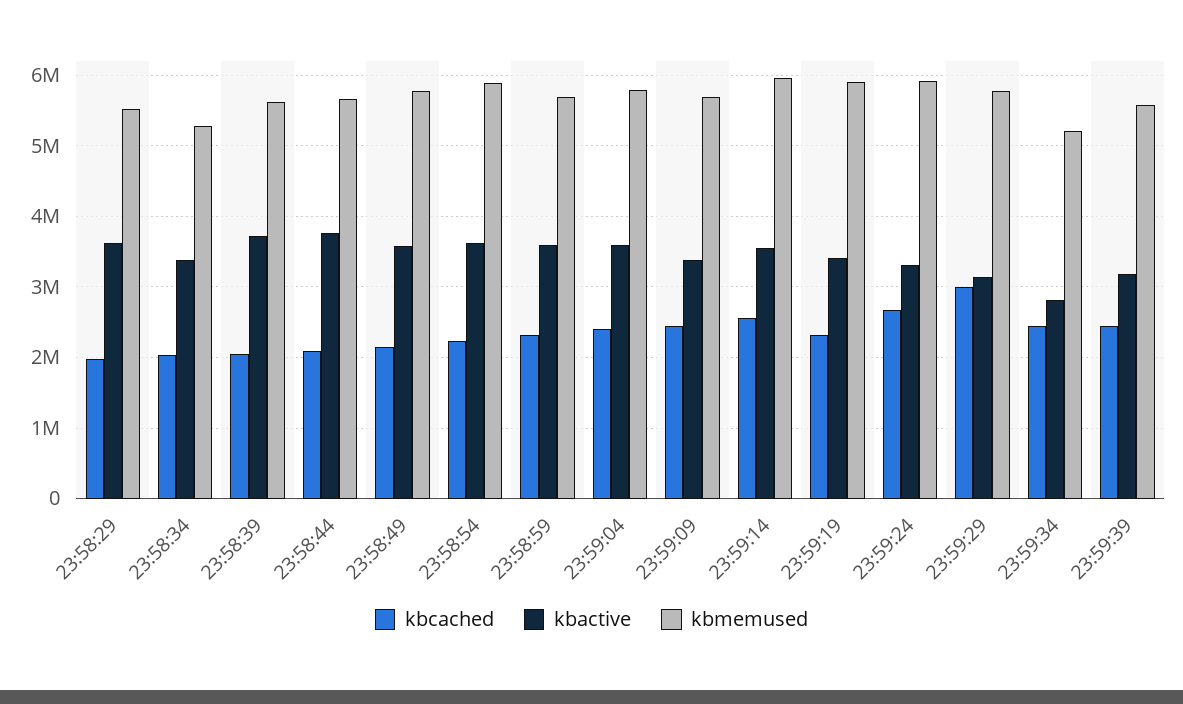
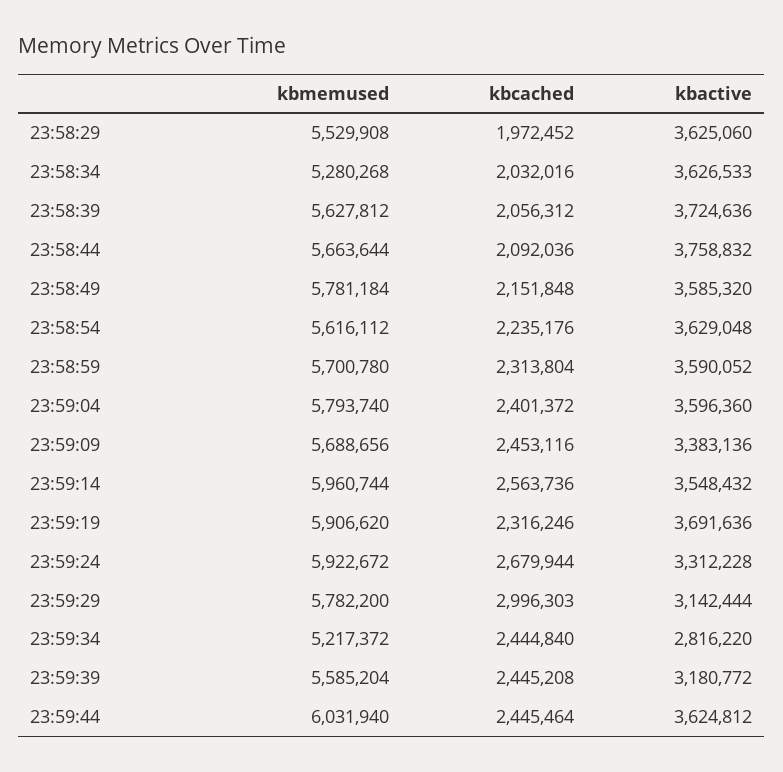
  {
    "kbcached": {
      "23:58:29": 1972452,
      "23:58:34": 2032016,
      "23:58:39": 2056312,
      "23:58:44": 2092036,
      "23:58:49": 2151848,
      "23:58:54": 2235176,
      "23:58:59": 2313804,
      "23:59:04": 2401372,
      "23:59:09": 2453116,
      "23:59:14": 2563736,
      "23:59:19": 2316246,
      "23:59:24": 2679944,
      "23:59:29": 2996303,
      "23:59:34": 2444840,
-     "23:59:39": 2445208
+     "23:59:39": 2445208,
+     "23:59:44": 2445464
    },
    "kbactive": {
      "23:58:29": 3625060,
-     "23:58:34": 3400000,
+     "23:58:34": 3626533,
      "23:58:39": 3724636,
      "23:58:44": 3758832,
      "23:58:49": 3585320,
      "23:58:54": 3629048,
      "23:58:59": 3590052,
      "23:59:04": 3596360,
      "23:59:09": 3383136,
      "23:59:14": 3548432,
-     "23:59:19": 3400000,
+     "23:59:19": 3691636,
      "23:59:24": 3312228,
      "23:59:29": 3142444,
      "23:59:34": 2816220,
-     "23:59:39": 3180772
+     "23:59:39": 3180772,
+     "23:59:44": 3624812
    },
    "kbmemused": {
      "23:58:29": 5529908,
      "23:58:34": 5280268,
      "23:58:39": 5627812,
      "23:58:44": 5663644,
      "23:58:49": 5781184,
-     "23:58:54": 5900000,
+     "23:58:54": 5616112,
      "23:58:59": 5700780,
      "23:59:04": 5793740,
      "23:59:09": 5688656,
      "23:59:14": 5960744,
      "23:59:19": 5906620,
      "23:59:24": 5922672,
      "23:59:29": 5782200,
      "23:59:34": 5217372,
-     "23:59:39": 5585204
+     "23:59:39": 5585204,
+     "23:59:44": 6031940
    }
  }

